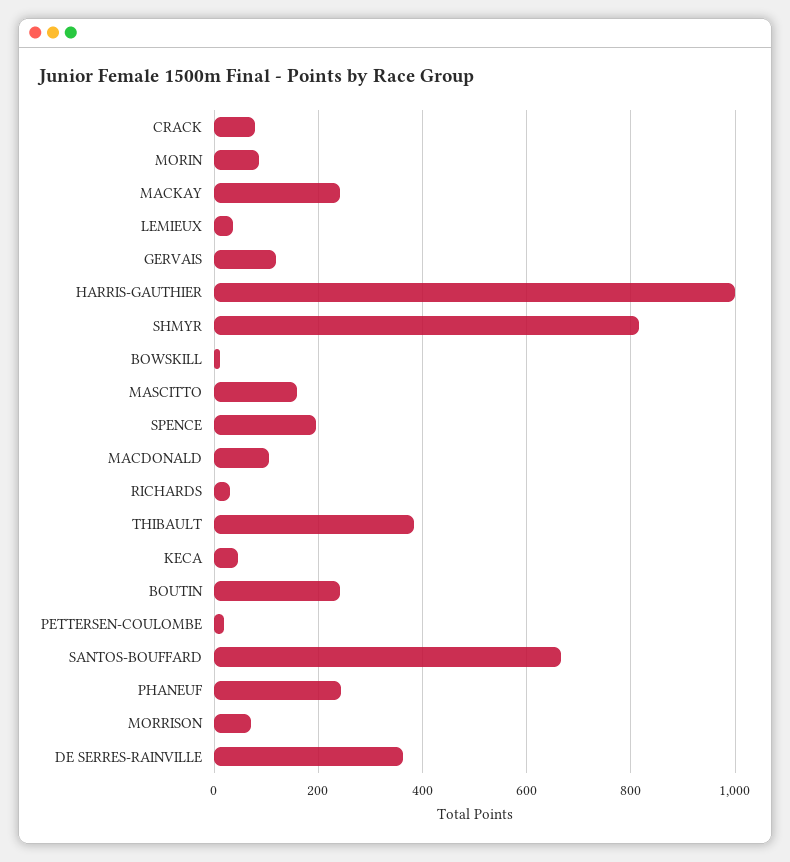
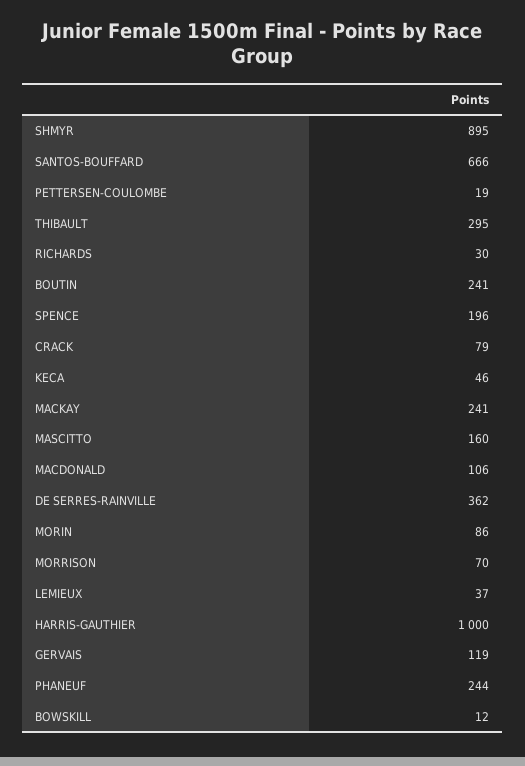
  {
    "CRACK": 79,
    "MORIN": 86,
    "MACKAY": 241,
    "LEMIEUX": 37,
    "GERVAIS": 119,
    "HARRIS-GAUTHIER": 1000,
-   "SHMYR": 820,
+   "SHMYR": 895,
    "BOWSKILL": 12,
    "MASCITTO": 160,
    "SPENCE": 196,
    "MACDONALD": 106,
    "RICHARDS": 30,
-   "THIBAULT": 380,
+   "THIBAULT": 295,
    "KECA": 46,
    "BOUTIN": 241,
    "PETTERSEN-COULOMBE": 19,
    "SANTOS-BOUFFARD": 666,
    "PHANEUF": 244,
    "MORRISON": 70,
    "DE SERRES-RAINVILLE": 362
  }

